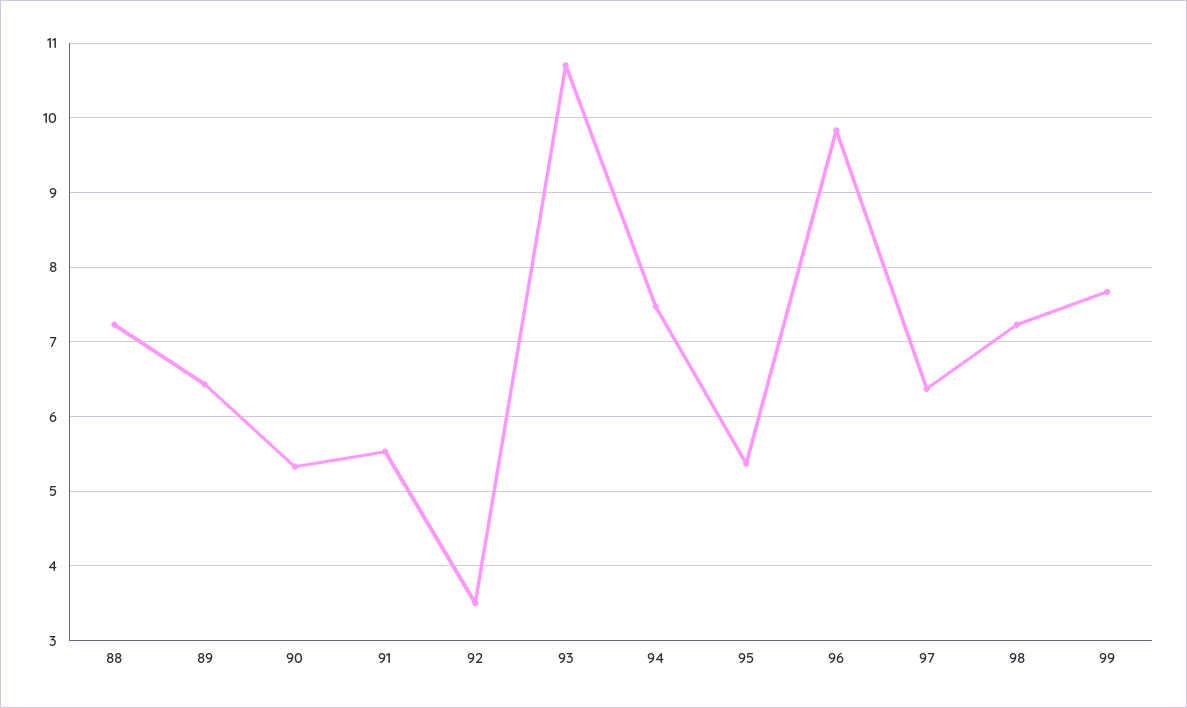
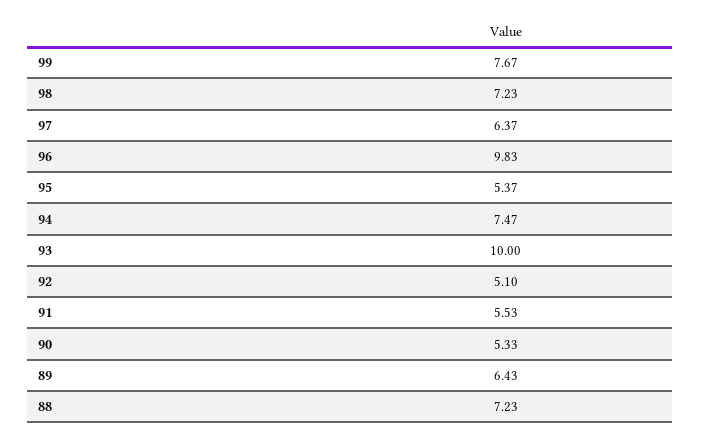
  {
    "88": 7.23,
    "89": 6.43,
    "90": 5.33,
    "91": 5.53,
-   "92": 3.5,
+   "92": 5.1,
-   "93": 10.7,
+   "93": 10,
    "94": 7.47,
    "95": 5.37,
    "96": 9.83,
    "97": 6.37,
    "98": 7.23,
    "99": 7.67
  }

